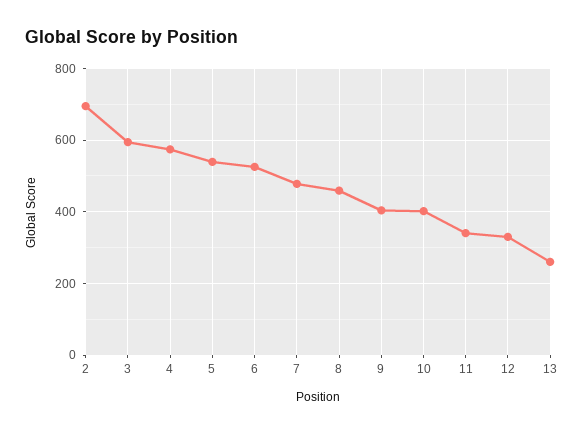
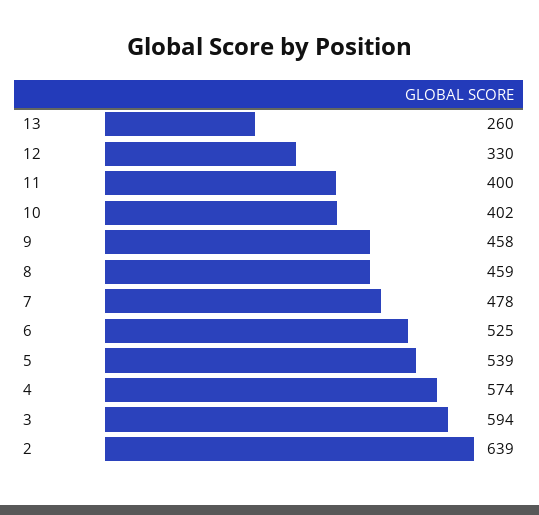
  {
-   "2": 700,
+   "2": 639,
    "3": 594,
    "4": 574,
    "5": 539,
    "6": 525,
    "7": 478,
    "8": 459,
-   "9": 400,
+   "9": 458,
    "10": 402,
-   "11": 340,
+   "11": 400,
    "12": 330,
    "13": 260
  }

